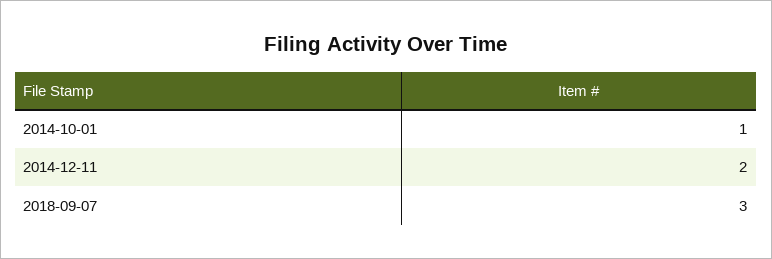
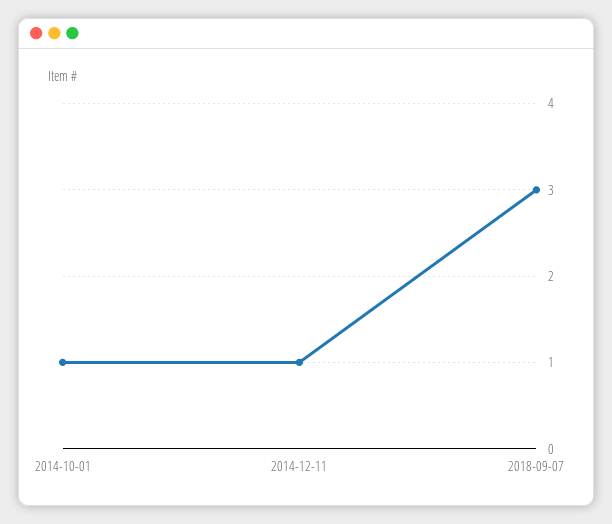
  {
    "2014-10-01": 1,
-   "2014-12-11": 2,
+   "2014-12-11": 1,
    "2018-09-07": 3
  }

